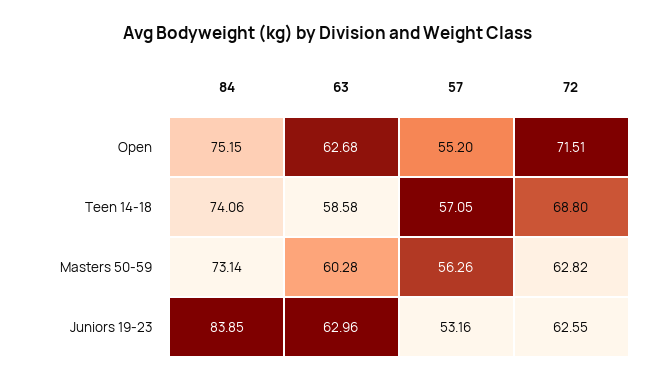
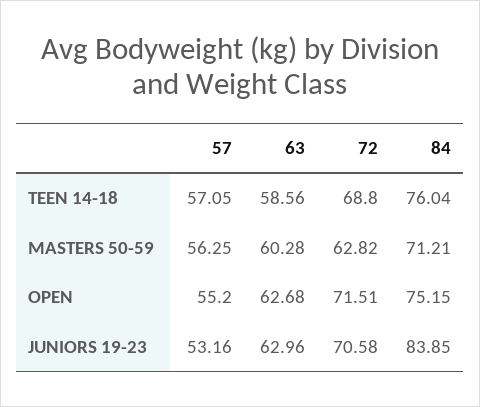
  {
    "84": {
      "Open": 75.15,
-     "Teen 14-18": 74.06,
+     "Teen 14-18": 76.04,
-     "Masters 50-59": 73.14,
+     "Masters 50-59": 71.21,
      "Juniors 19-23": 83.85
    },
    "63": {
      "Open": 62.68,
-     "Teen 14-18": 58.58,
+     "Teen 14-18": 58.56,
      "Masters 50-59": 60.28,
      "Juniors 19-23": 62.96
    },
    "57": {
      "Open": 55.2,
      "Teen 14-18": 57.05,
-     "Masters 50-59": 56.26,
+     "Masters 50-59": 56.25,
      "Juniors 19-23": 53.16
    },
    "72": {
      "Open": 71.51,
      "Teen 14-18": 68.8,
      "Masters 50-59": 62.82,
-     "Juniors 19-23": 62.55
+     "Juniors 19-23": 70.58
    }
  }

